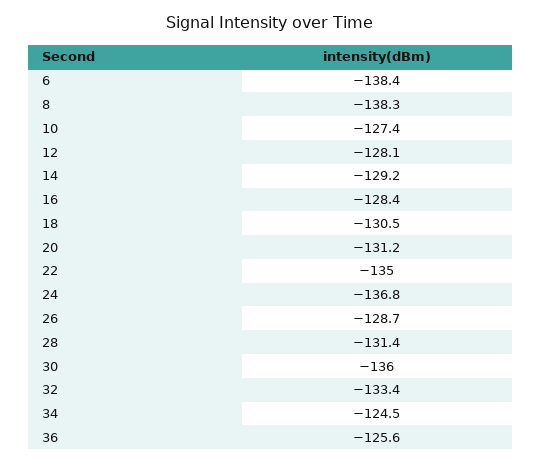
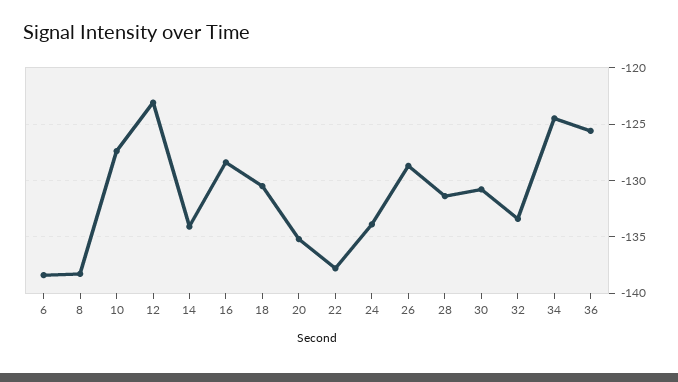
  {
    "6": -138.4,
    "8": -138.3,
    "10": -127.4,
-   "12": -128.1,
+   "12": -123,
-   "14": -129.2,
+   "14": -134,
    "16": -128.4,
    "18": -130.5,
-   "20": -131.2,
+   "20": -135,
-   "22": -135,
+   "22": -138,
-   "24": -136.8,
+   "24": -134,
    "26": -128.7,
    "28": -131.4,
-   "30": -136,
+   "30": -131,
    "32": -133.4,
    "34": -124.5,
    "36": -125.6
  }

